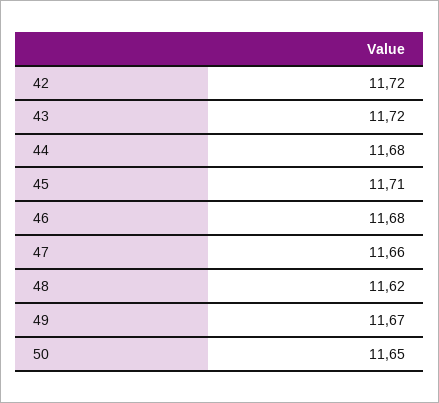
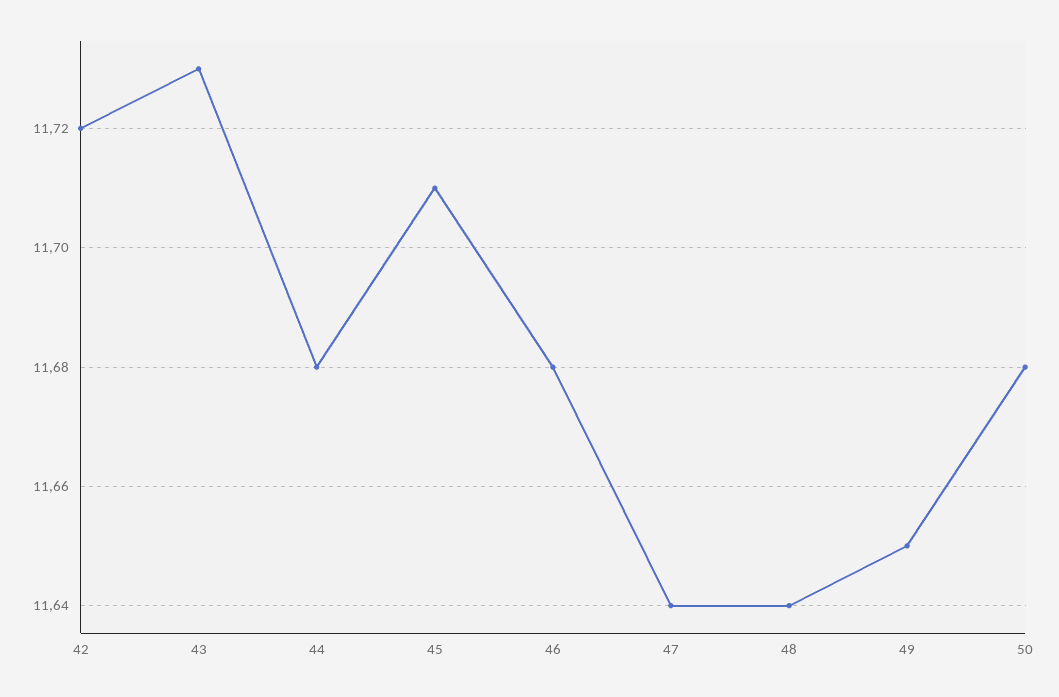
  {
    "42": 11.72,
-   "43": 11.72,
+   "43": 11.73,
    "44": 11.68,
    "45": 11.71,
    "46": 11.68,
-   "47": 11.66,
+   "47": 11.64,
-   "48": 11.62,
+   "48": 11.64,
-   "49": 11.67,
+   "49": 11.65,
-   "50": 11.65
+   "50": 11.68
  }

